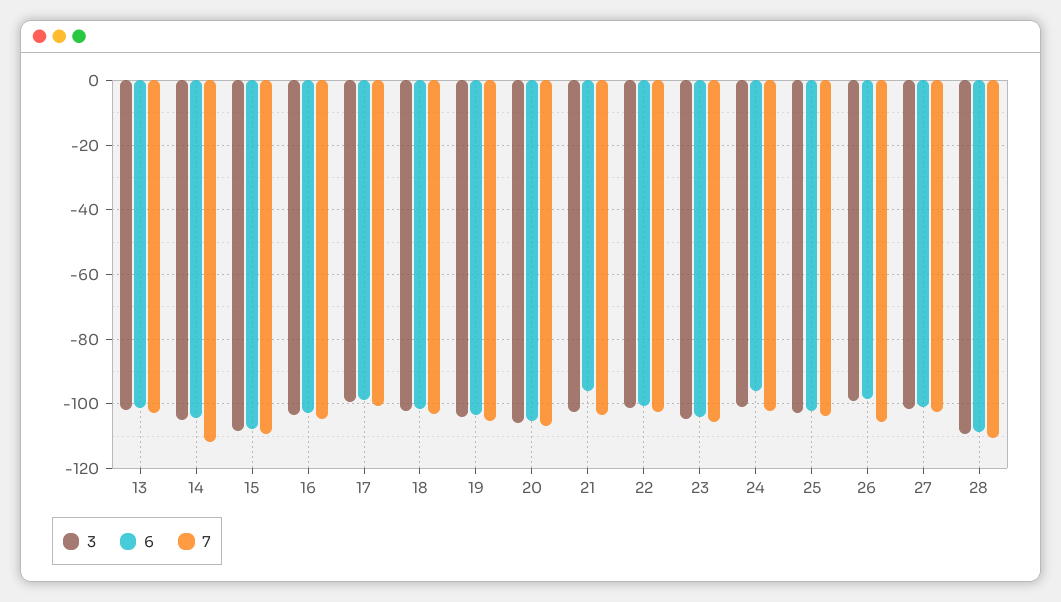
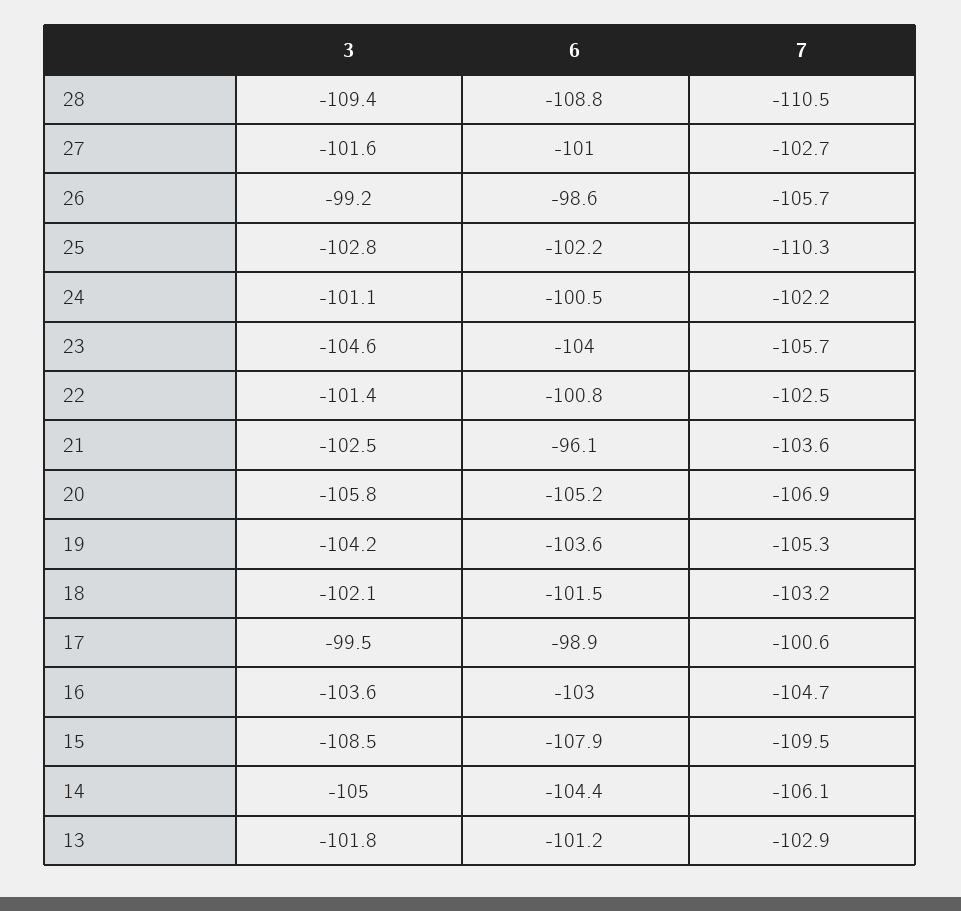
  {
    "3": {
      "13": -101.8,
      "14": -105,
      "15": -108.5,
      "16": -103.6,
      "17": -99.5,
      "18": -102.1,
      "19": -104.2,
      "20": -105.8,
      "21": -102.5,
      "22": -101.4,
      "23": -104.6,
      "24": -101.1,
      "25": -102.8,
      "26": -99.2,
      "27": -101.6,
      "28": -109.4
    },
    "6": {
      "13": -101.2,
      "14": -104.4,
      "15": -107.9,
      "16": -103,
      "17": -98.9,
      "18": -101.5,
      "19": -103.6,
      "20": -105.2,
      "21": -96.1,
      "22": -100.8,
      "23": -104,
-     "24": -96,
+     "24": -100.5,
      "25": -102.2,
      "26": -98.6,
      "27": -101,
      "28": -108.8
    },
    "7": {
      "13": -102.9,
-     "14": -112,
+     "14": -106.1,
      "15": -109.5,
      "16": -104.7,
      "17": -100.6,
      "18": -103.2,
      "19": -105.3,
      "20": -106.9,
      "21": -103.6,
      "22": -102.5,
      "23": -105.7,
      "24": -102.2,
-     "25": -104,
+     "25": -110.3,
      "26": -105.7,
      "27": -102.7,
      "28": -110.5
    }
  }

